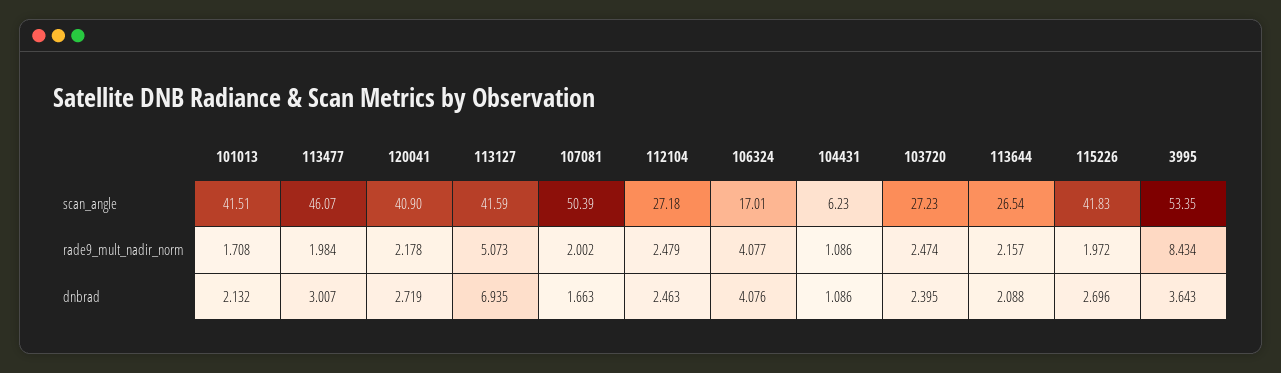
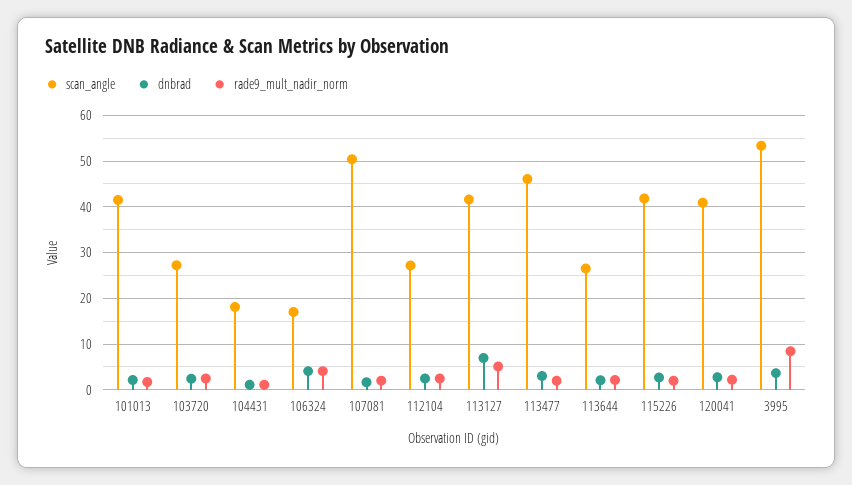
  {
    "scan_angle": {
      "101013": 41.51,
      "113477": 46.07,
      "120041": 40.9,
      "113127": 41.59,
      "107081": 50.39,
      "112104": 27.18,
      "106324": 17.01,
-     "104431": 6.23,
+     "104431": 18,
      "103720": 27.23,
      "113644": 26.54,
      "115226": 41.83,
      "3995": 53.35
    },
    "rade9_mult_nadir_norm": {
      "101013": 1.708,
      "113477": 1.984,
      "120041": 2.178,
      "113127": 5.073,
      "107081": 2.002,
      "112104": 2.479,
      "106324": 4.077,
      "104431": 1.086,
      "103720": 2.474,
      "113644": 2.157,
      "115226": 1.972,
      "3995": 8.434
    },
    "dnbrad": {
      "101013": 2.132,
      "113477": 3.007,
      "120041": 2.719,
      "113127": 6.935,
      "107081": 1.663,
      "112104": 2.463,
      "106324": 4.076,
      "104431": 1.086,
      "103720": 2.395,
      "113644": 2.088,
      "115226": 2.696,
      "3995": 3.643
    }
  }

